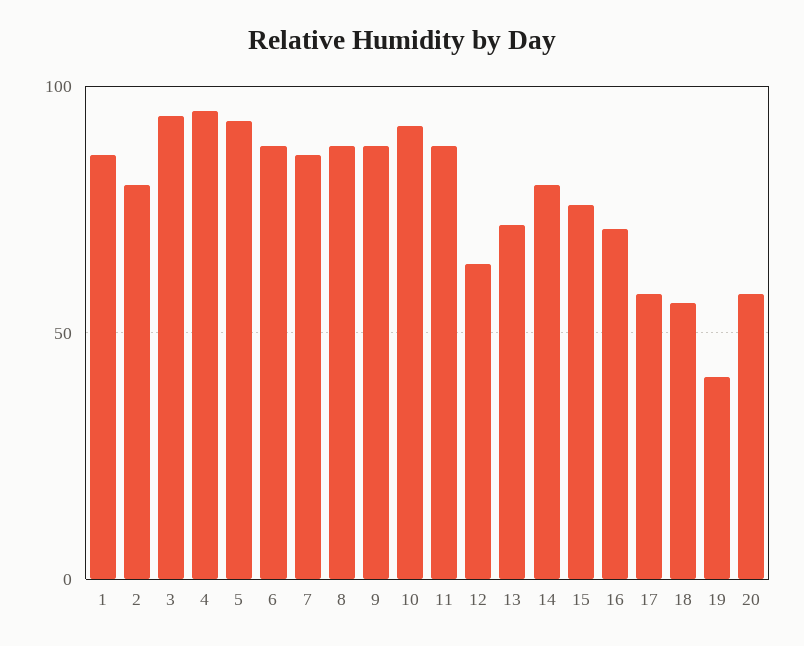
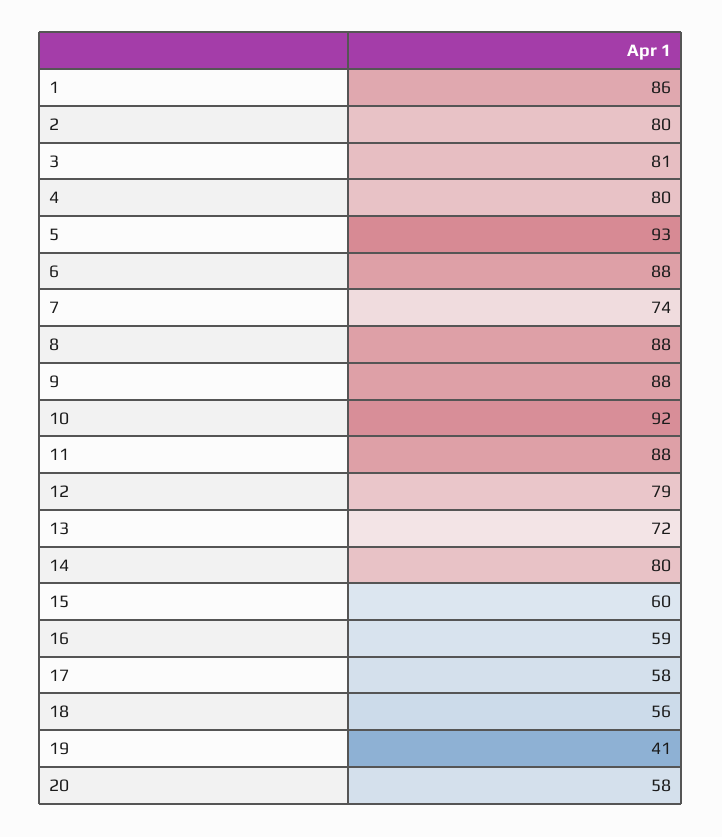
  {
    "1": 86,
    "2": 80,
-   "3": 95,
+   "3": 81,
-   "4": 95,
+   "4": 80,
    "5": 93,
    "6": 88,
-   "7": 85,
+   "7": 74,
    "8": 88,
    "9": 88,
    "10": 92,
    "11": 88,
-   "12": 65,
+   "12": 79,
    "13": 72,
    "14": 80,
-   "15": 75,
+   "15": 60,
-   "16": 70,
+   "16": 59,
    "17": 58,
    "18": 56,
    "19": 41,
    "20": 58
  }

